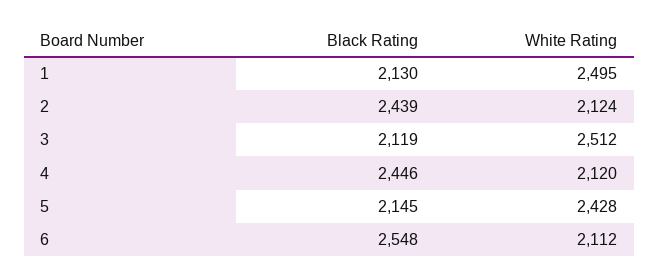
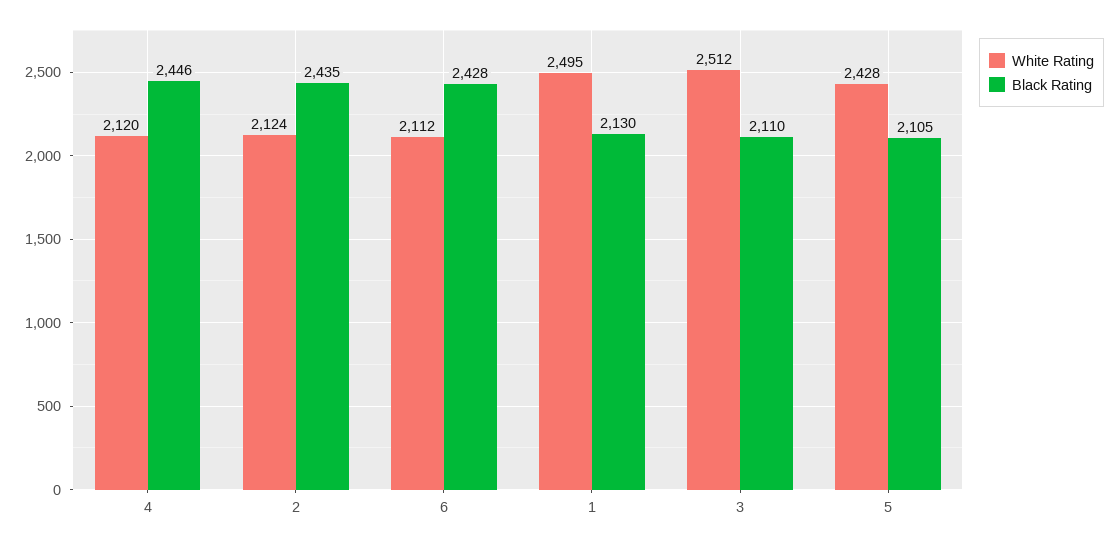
  {
    "Black Rating": {
      "1": 2130,
-     "2": 2439,
+     "2": 2435,
-     "3": 2119,
+     "3": 2110,
      "4": 2446,
-     "5": 2145,
+     "5": 2105,
-     "6": 2548
+     "6": 2428
    },
    "White Rating": {
      "1": 2495,
      "2": 2124,
      "3": 2512,
      "4": 2120,
      "5": 2428,
      "6": 2112
    }
  }

